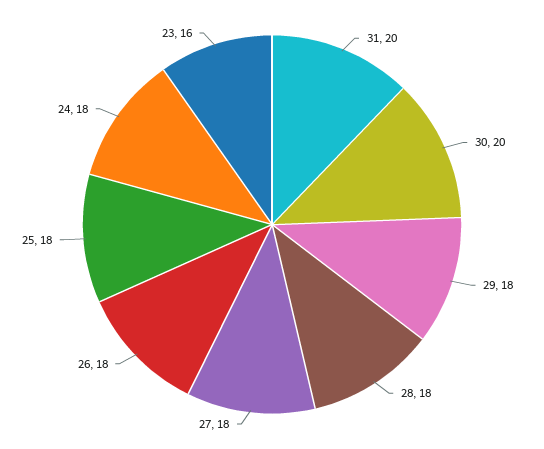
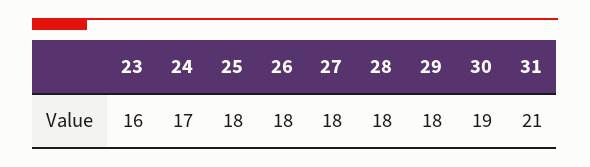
  {
-   "31": 20,
+   "31": 21,
-   "30": 20,
+   "30": 19,
    "29": 18,
    "28": 18,
    "27": 18,
    "26": 18,
    "25": 18,
-   "24": 18,
+   "24": 17,
    "23": 16
  }

